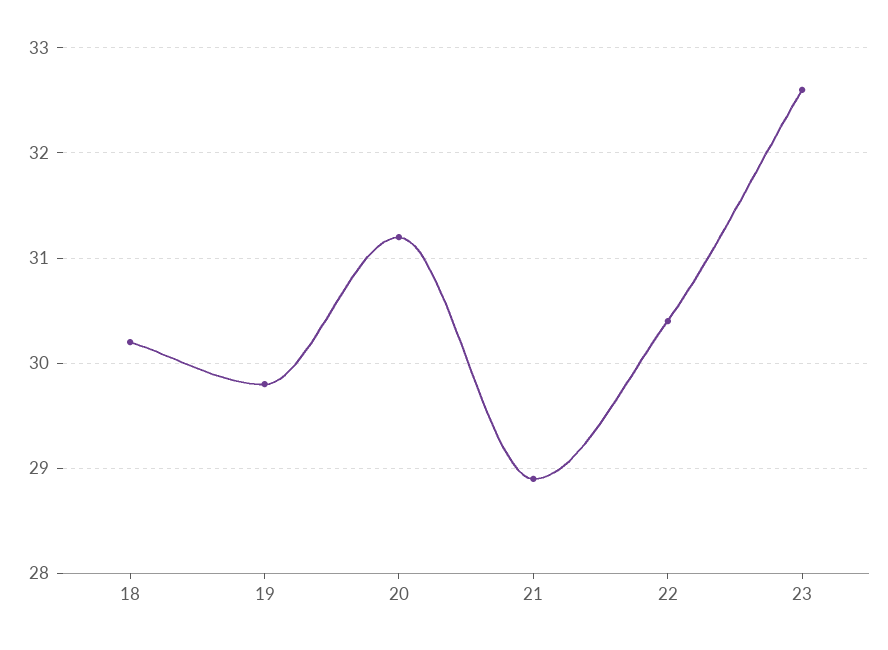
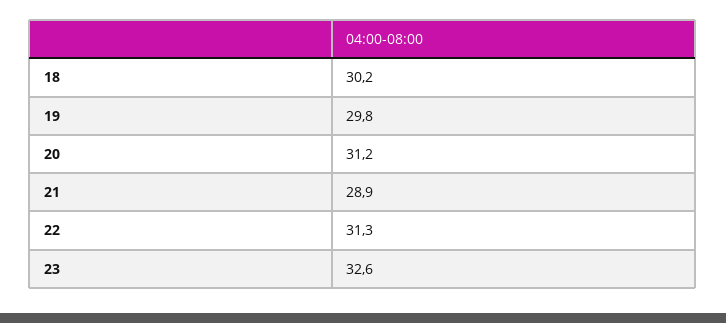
  {
    "18": 30.2,
    "19": 29.8,
    "20": 31.2,
    "21": 28.9,
-   "22": 30.4,
+   "22": 31.3,
    "23": 32.6
  }

